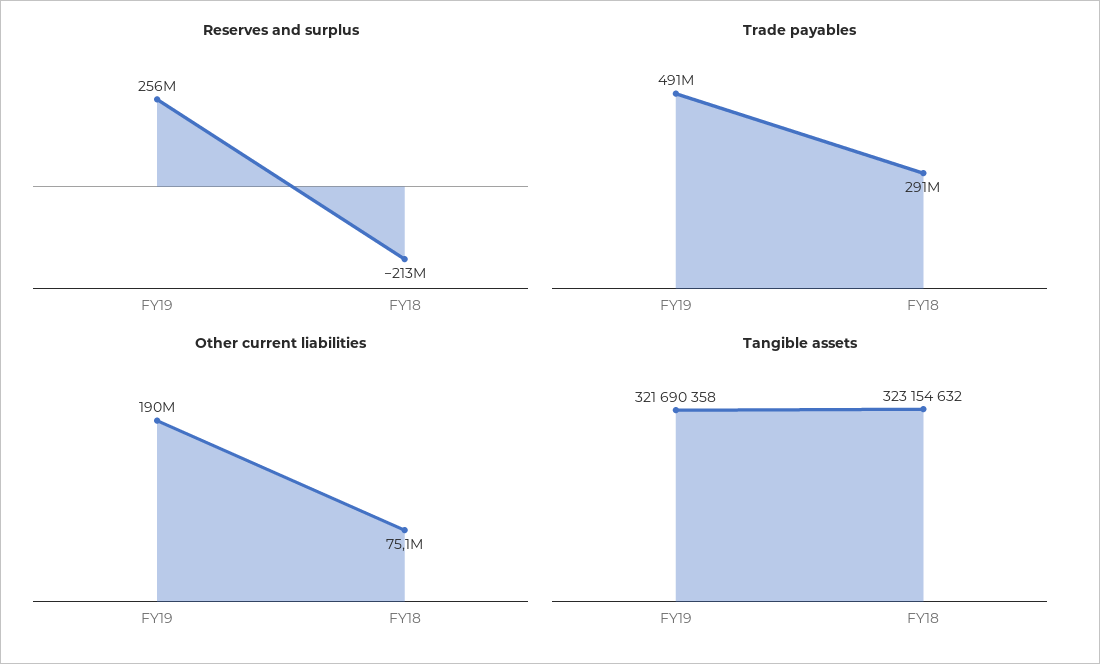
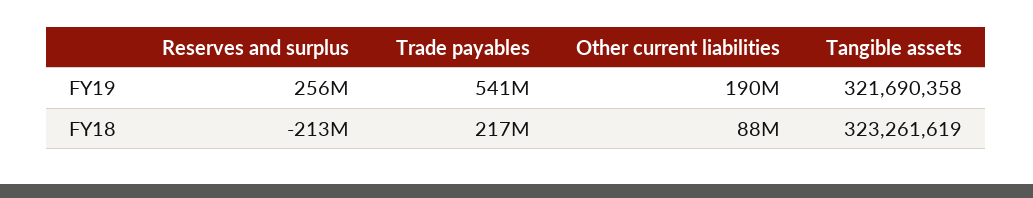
  {
    "Reserves and surplus": {
      "FY19": 256000000,
      "FY18": -213000000
    },
    "Trade payables": {
-     "FY19": 491000000,
+     "FY19": 541000000,
-     "FY18": 291000000
+     "FY18": 217000000
    },
    "Other current liabilities": {
      "FY19": 190000000,
-     "FY18": 75100000
+     "FY18": 88000000
    },
    "Tangible assets": {
      "FY19": 321690358,
-     "FY18": 323154632
+     "FY18": 323261619
    }
  }

